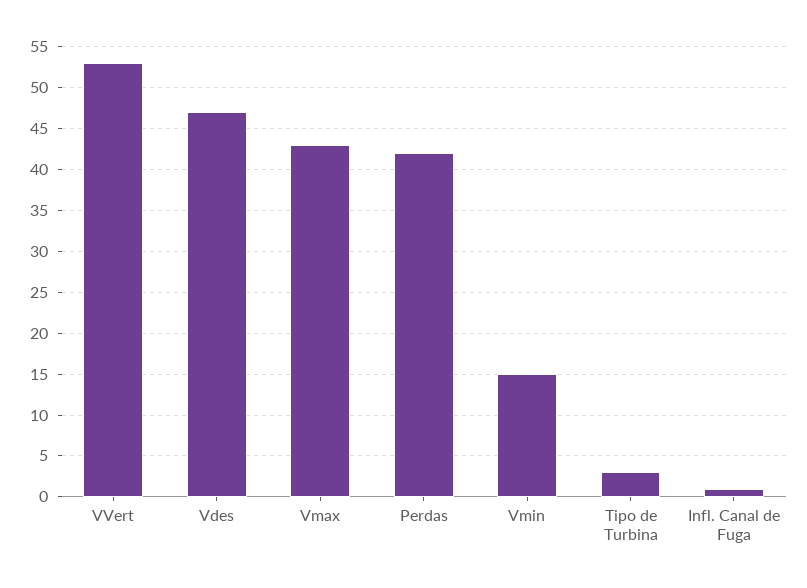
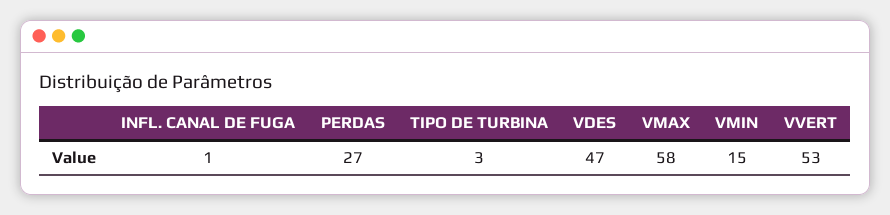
  {
    "VVert": 53,
    "Vdes": 47,
-   "Vmax": 43,
+   "Vmax": 58,
-   "Perdas": 42,
+   "Perdas": 27,
    "Vmin": 15,
    "Tipo de Turbina": 3,
    "Infl. Canal de Fuga": 1
  }

